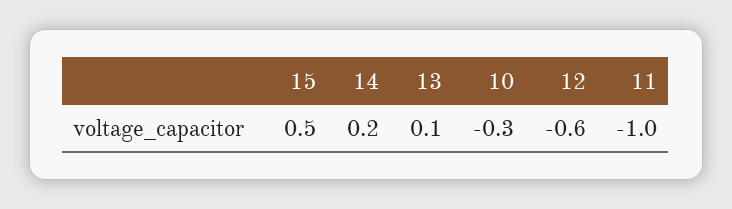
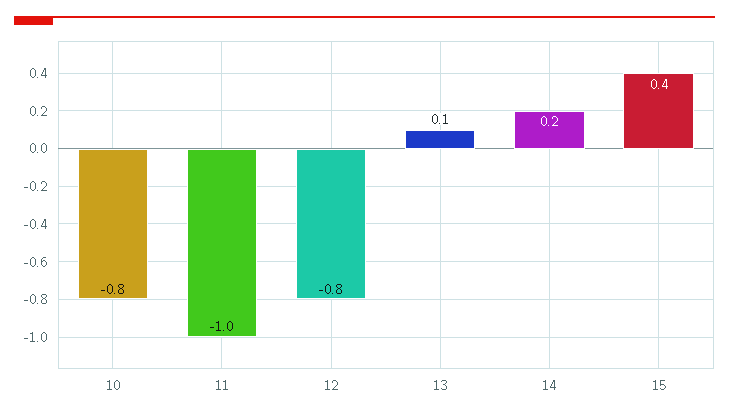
  {
-   "15": 0.5,
+   "15": 0.4,
    "14": 0.2,
    "13": 0.1,
-   "10": -0.3,
+   "10": -0.8,
-   "12": -0.6,
+   "12": -0.8,
    "11": -1
  }

